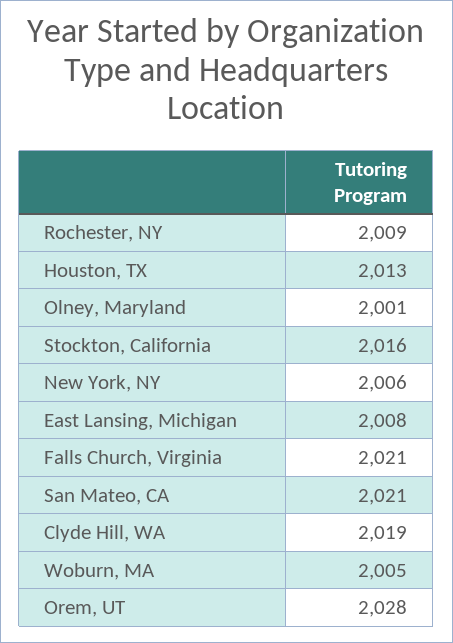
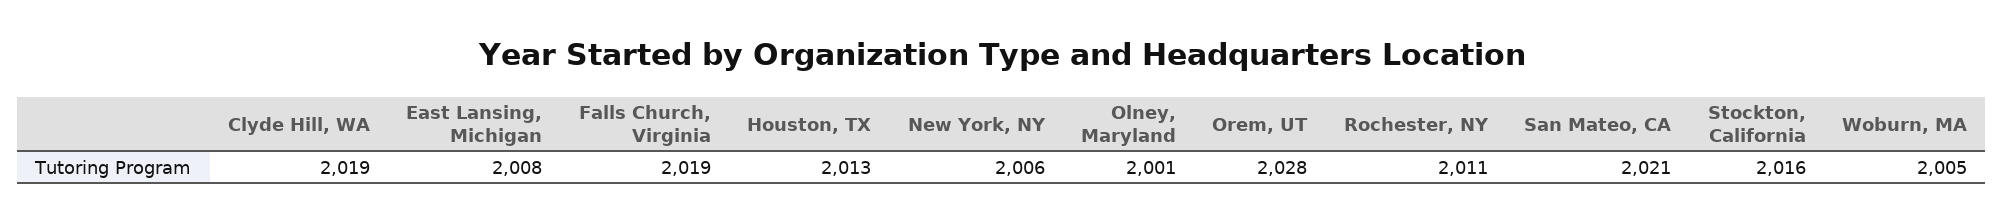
  {
-   "Rochester, NY": 2009,
+   "Rochester, NY": 2011,
    "Houston, TX": 2013,
    "Olney, Maryland": 2001,
    "Stockton, California": 2016,
    "New York, NY": 2006,
    "East Lansing, Michigan": 2008,
-   "Falls Church, Virginia": 2021,
+   "Falls Church, Virginia": 2019,
    "San Mateo, CA": 2021,
    "Clyde Hill, WA": 2019,
    "Woburn, MA": 2005,
    "Orem, UT": 2028
  }

